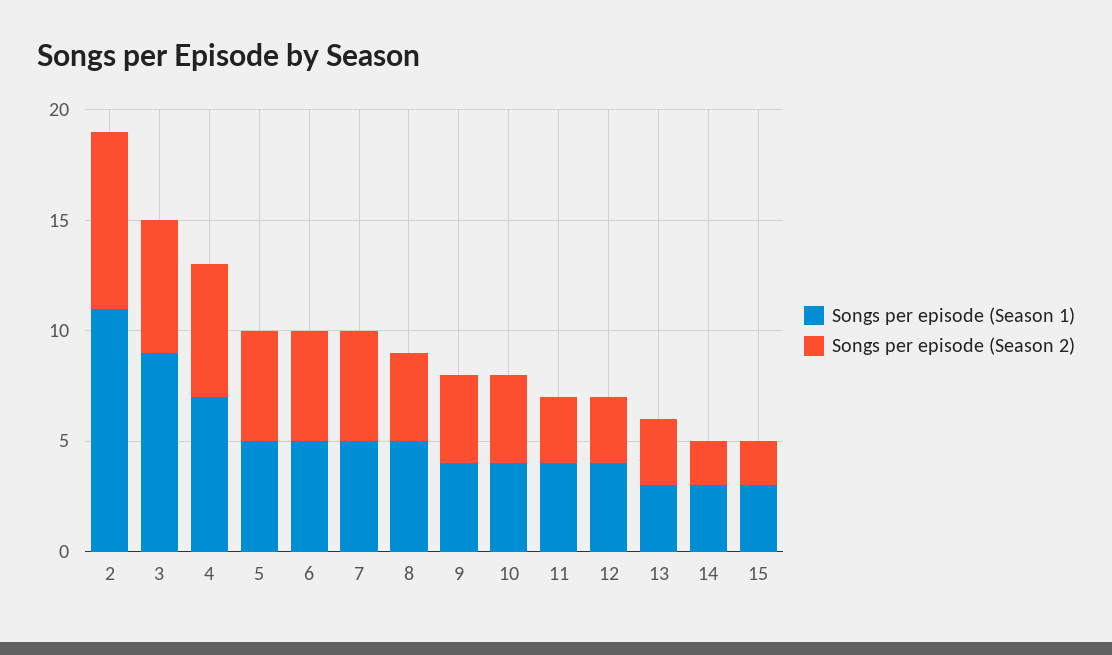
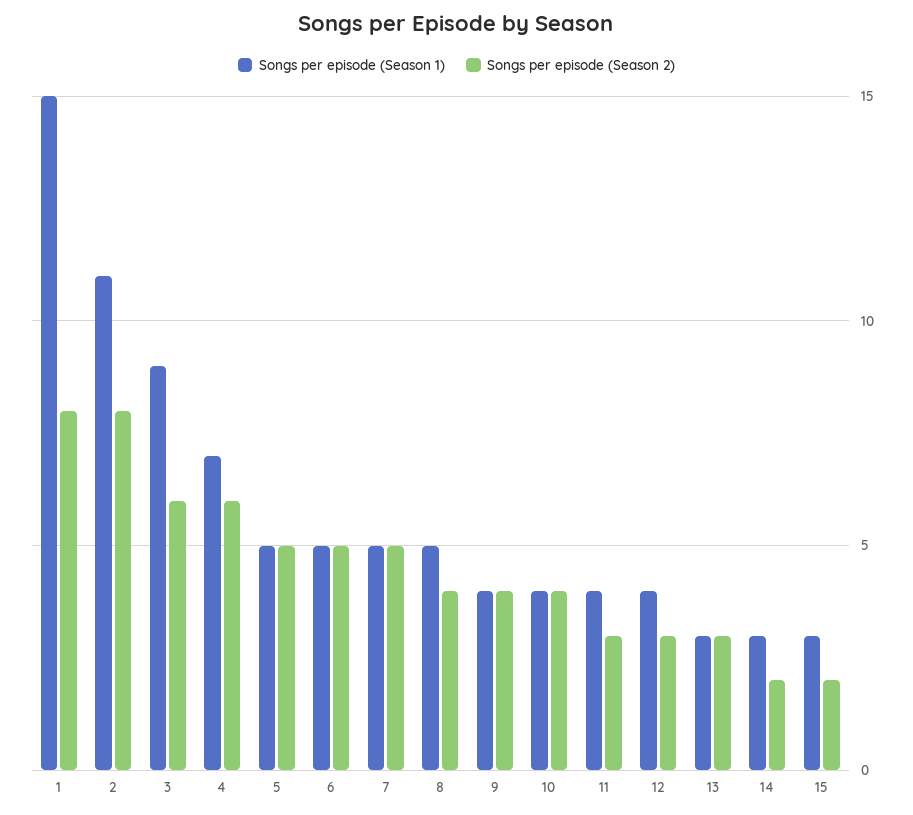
  {
    "Songs per episode (Season 1)": {
      "2": 11,
      "3": 9,
      "4": 7,
      "5": 5,
      "6": 5,
      "7": 5,
      "8": 5,
      "9": 4,
      "10": 4,
      "11": 4,
      "12": 4,
      "13": 3,
      "14": 3,
-     "15": 3
+     "15": 3,
+     "1": 15
    },
    "Songs per episode (Season 2)": {
      "2": 8,
      "3": 6,
      "4": 6,
      "5": 5,
      "6": 5,
      "7": 5,
      "8": 4,
      "9": 4,
      "10": 4,
      "11": 3,
      "12": 3,
      "13": 3,
      "14": 2,
-     "15": 2
+     "15": 2,
+     "1": 8
    }
  }

